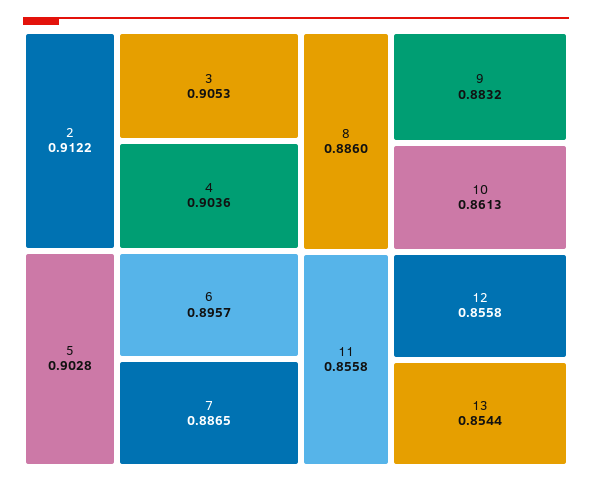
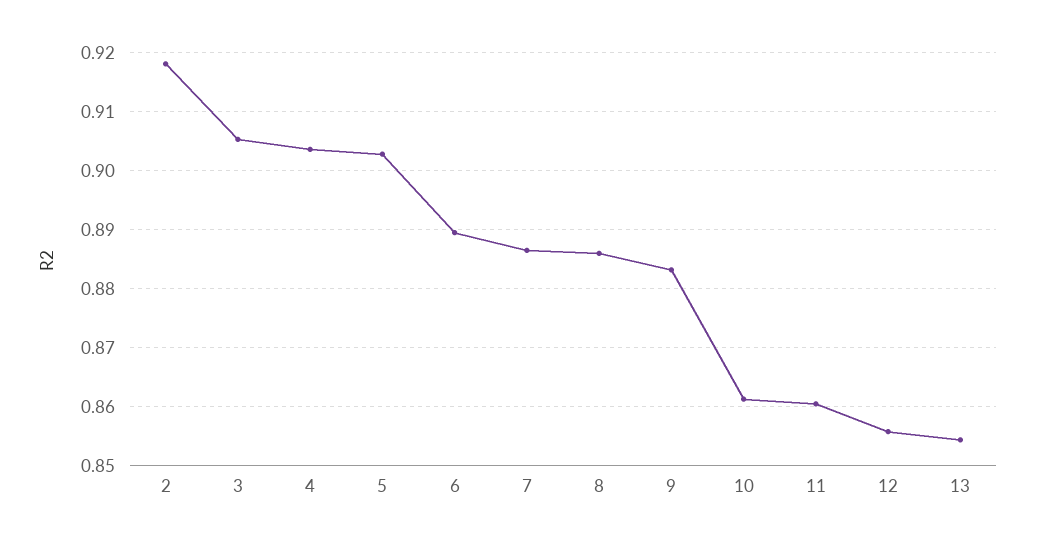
  {
-   "2": 0.9122,
+   "2": 0.918,
    "3": 0.9053,
    "4": 0.9036,
    "5": 0.9028,
-   "6": 0.8957,
+   "6": 0.89,
    "7": 0.8865,
    "8": 0.886,
    "9": 0.8832,
    "10": 0.8613,
-   "11": 0.8558,
+   "11": 0.86,
    "12": 0.8558,
    "13": 0.8544
  }

